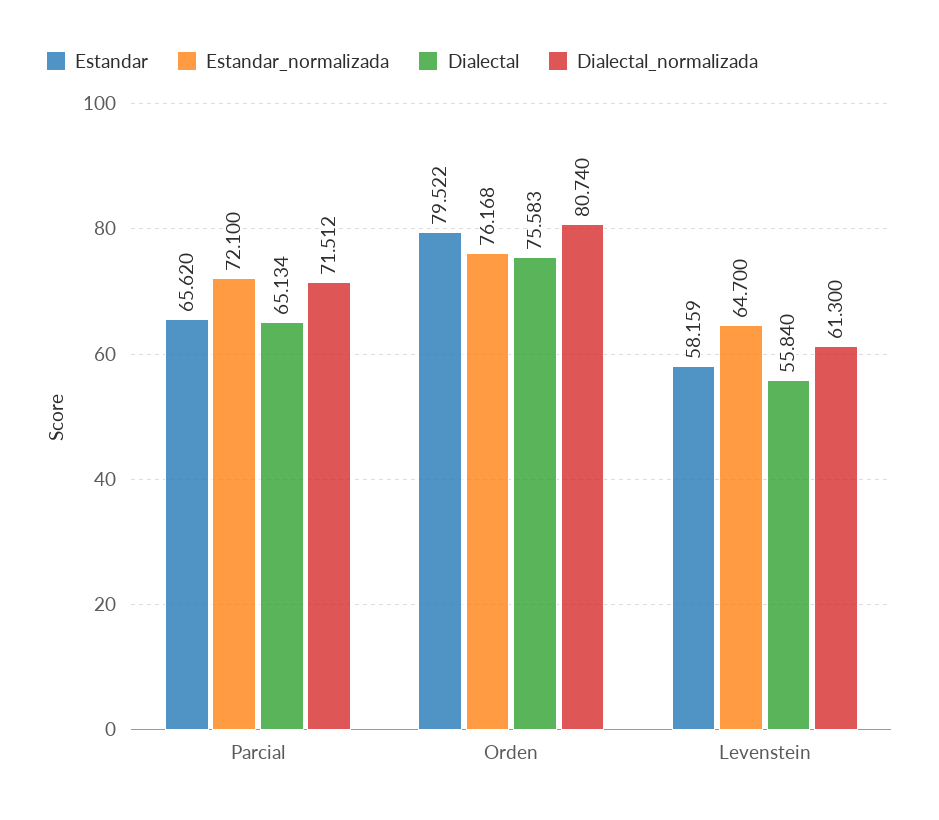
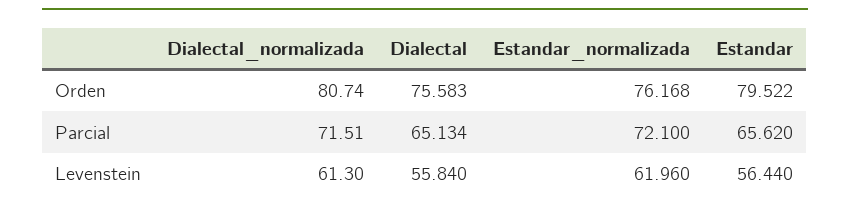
  {
    "Estandar": {
      "Parcial": 65.62,
      "Orden": 79.522,
-     "Levenstein": 58.159
+     "Levenstein": 56.44
    },
    "Estandar_normalizada": {
      "Parcial": 72.1,
      "Orden": 76.168,
-     "Levenstein": 64.7
+     "Levenstein": 61.96
    },
    "Dialectal": {
      "Parcial": 65.134,
      "Orden": 75.583,
      "Levenstein": 55.84
    },
    "Dialectal_normalizada": {
-     "Parcial": 71.512,
+     "Parcial": 71.51,
      "Orden": 80.74,
      "Levenstein": 61.3
    }
  }

